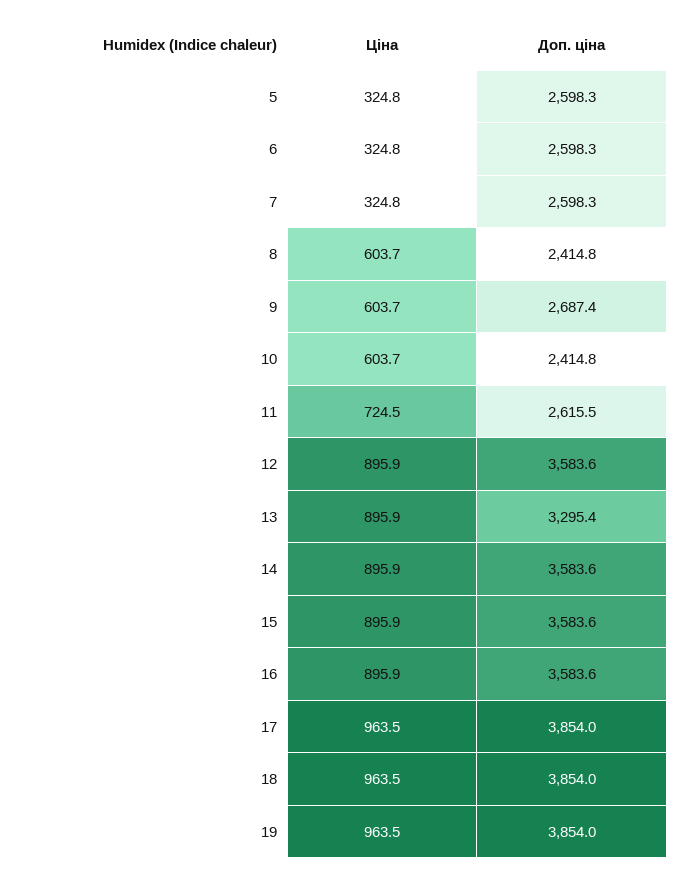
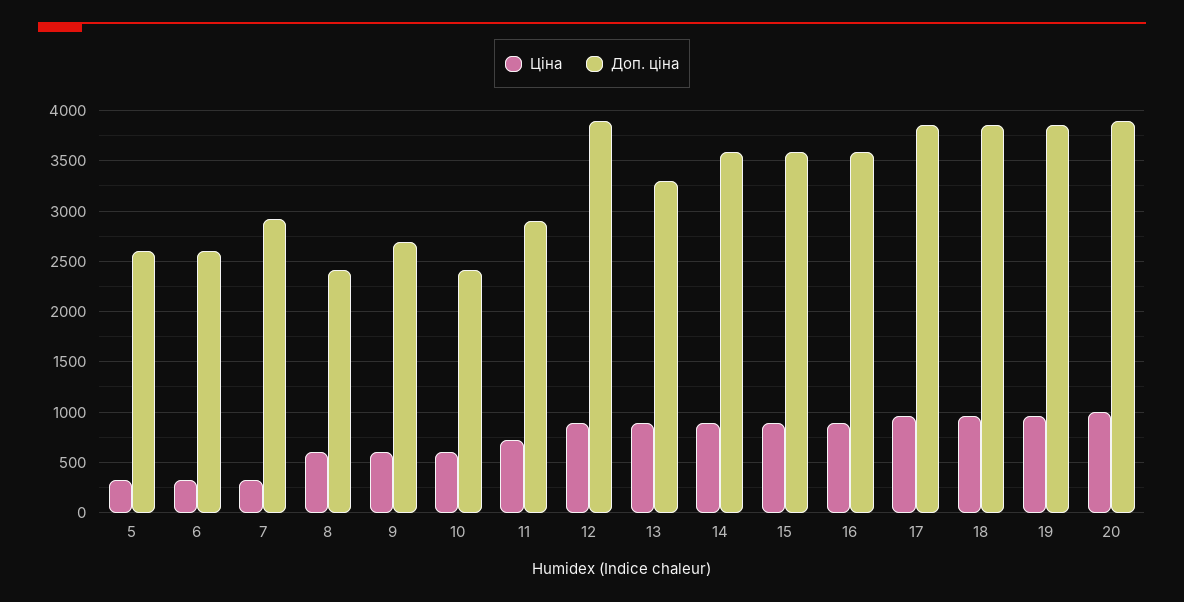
  {
    "Ціна": {
      "5": 324.8,
      "6": 324.8,
      "7": 324.8,
      "8": 603.7,
      "9": 603.7,
      "10": 603.7,
      "11": 724.5,
      "12": 895.9,
      "13": 895.9,
      "14": 895.9,
      "15": 895.9,
      "16": 895.9,
      "17": 963.5,
      "18": 963.5,
-     "19": 963.5
+     "19": 963.5,
+     "20": 1000
    },
    "Доп. ціна": {
      "5": 2598.3,
      "6": 2598.3,
-     "7": 2598.3,
+     "7": 2900,
      "8": 2414.8,
      "9": 2687.4,
      "10": 2414.8,
-     "11": 2615.5,
+     "11": 2900,
-     "12": 3583.6,
+     "12": 3900,
      "13": 3295.4,
      "14": 3583.6,
      "15": 3583.6,
      "16": 3583.6,
      "17": 3854,
      "18": 3854,
-     "19": 3854
+     "19": 3854,
+     "20": 3900
    }
  }

